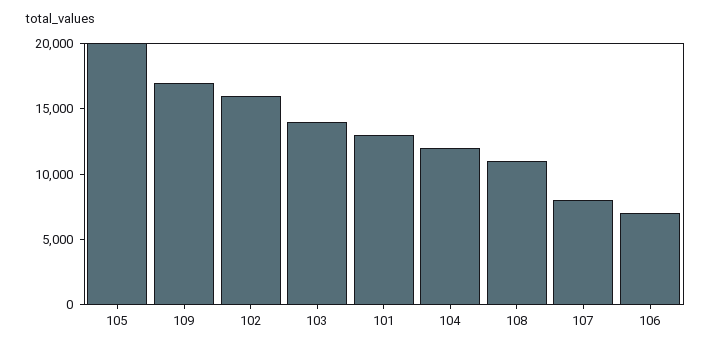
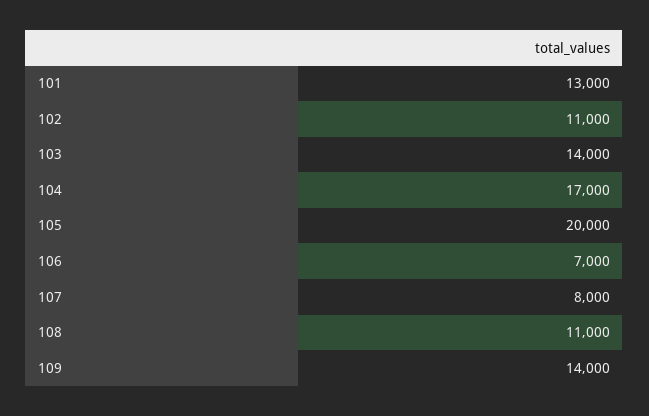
  {
    "105": 20000,
-   "109": 17000,
+   "109": 14000,
-   "102": 16000,
+   "102": 11000,
    "103": 14000,
    "101": 13000,
-   "104": 12000,
+   "104": 17000,
    "108": 11000,
    "107": 8000,
    "106": 7000
  }

